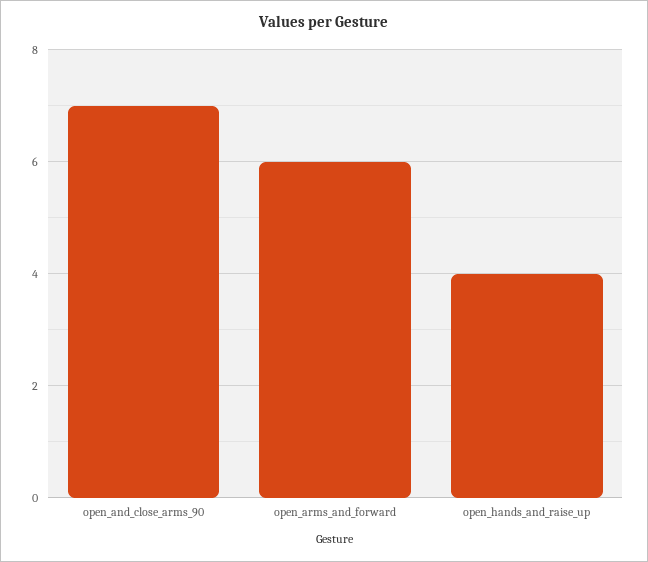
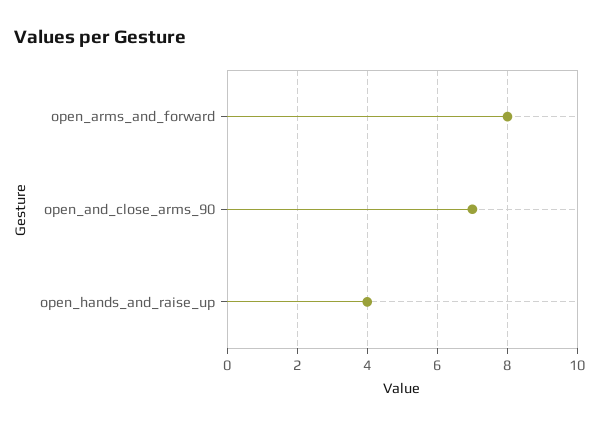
  {
    "open_and_close_arms_90": 7,
-   "open_arms_and_forward": 6,
+   "open_arms_and_forward": 8,
    "open_hands_and_raise_up": 4
  }

